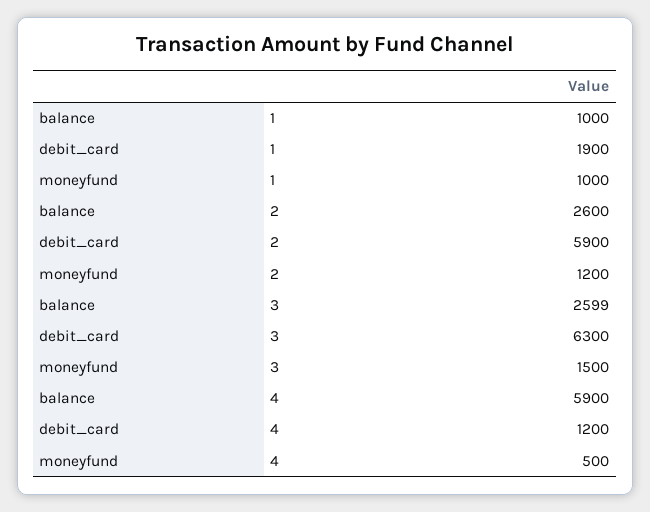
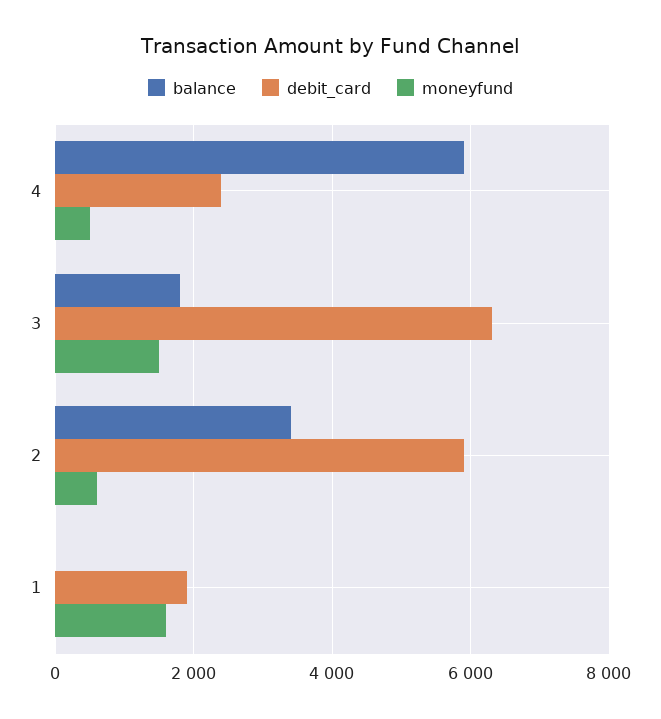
  {
    "balance": {
-     "1": 1000,
+     "1": 0,
-     "2": 2600,
+     "2": 3400,
-     "3": 2599,
+     "3": 1800,
      "4": 5900
    },
    "debit_card": {
      "1": 1900,
      "2": 5900,
      "3": 6300,
-     "4": 1200
+     "4": 2400
    },
    "moneyfund": {
-     "1": 1000,
+     "1": 1600,
-     "2": 1200,
+     "2": 600,
      "3": 1500,
      "4": 500
    }
  }

